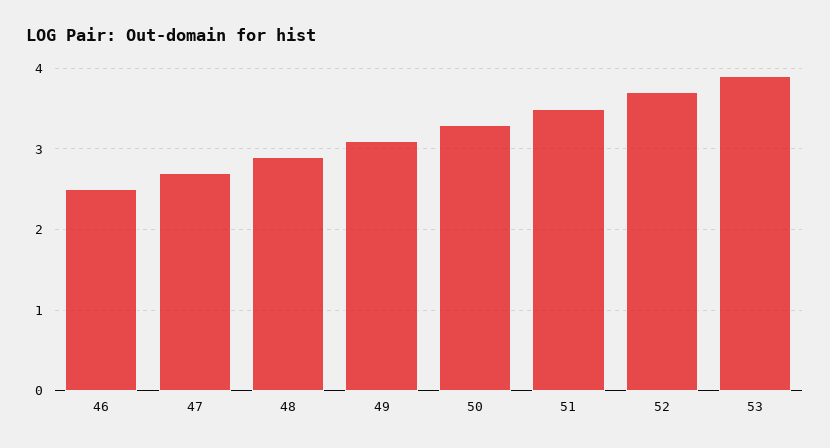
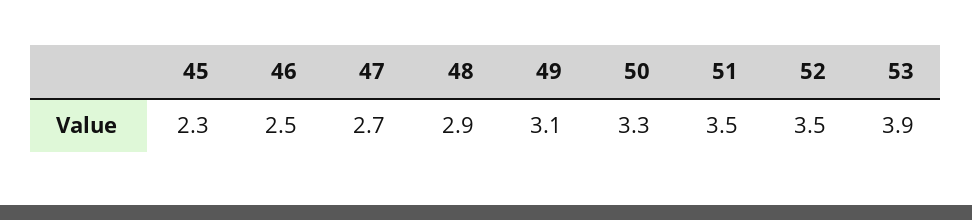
  {
    "46": 2.5,
    "47": 2.7,
    "48": 2.9,
    "49": 3.1,
    "50": 3.3,
    "51": 3.5,
-   "52": 3.7,
+   "52": 3.5,
-   "53": 3.9
+   "53": 3.9,
+   "45": 2.3
  }

